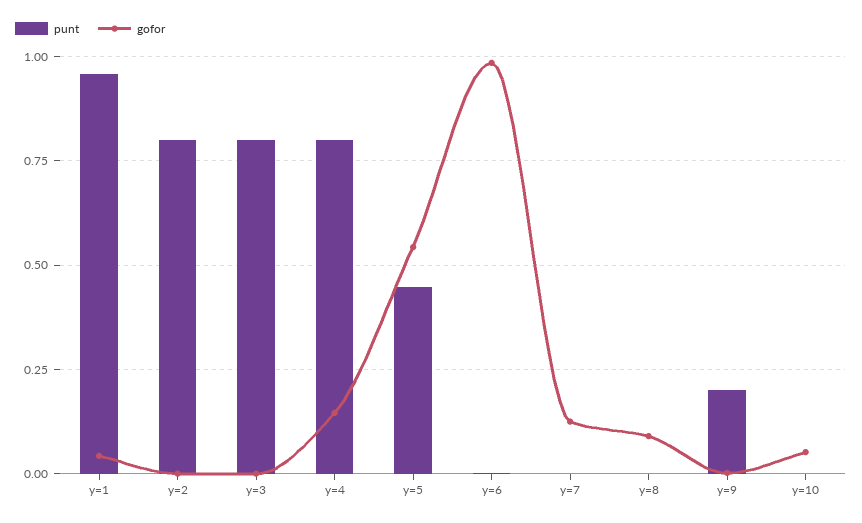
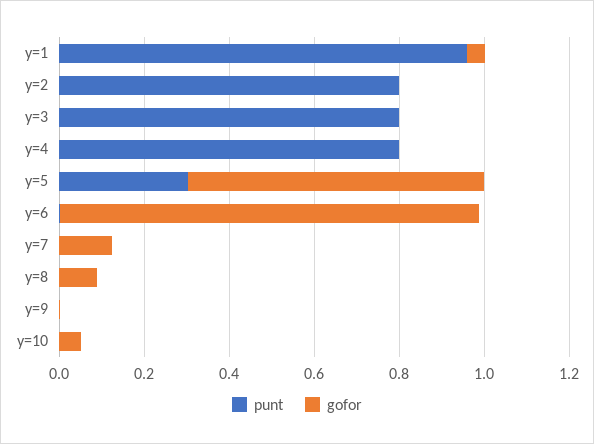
  {
    "punt": {
      "y=1": 0.95,
      "y=2": 0.8,
      "y=3": 0.8,
      "y=4": 0.8,
-     "y=5": 0.45,
+     "y=5": 0.3,
      "y=6": 0,
      "y=7": 0,
      "y=8": 0,
-     "y=9": 0.2,
+     "y=9": 0,
      "y=10": 0
    },
    "gofor": {
      "y=1": 0.05,
      "y=2": 0,
      "y=3": 0,
-     "y=4": 0.15,
+     "y=4": 0,
-     "y=5": 0.55,
+     "y=5": 0.7,
      "y=6": 0.975,
      "y=7": 0.125,
      "y=8": 0.1,
      "y=9": 0,
      "y=10": 0.05
    }
  }

